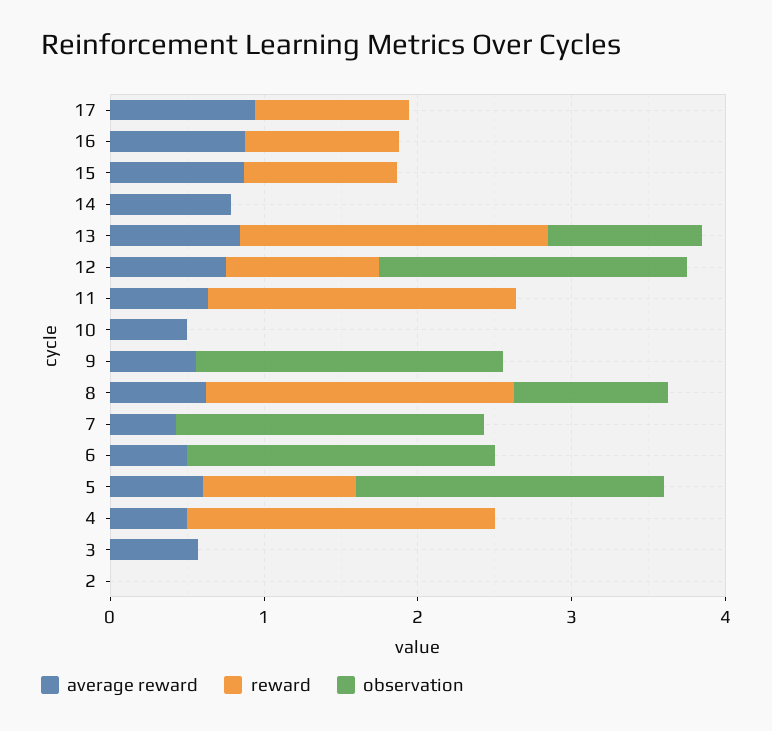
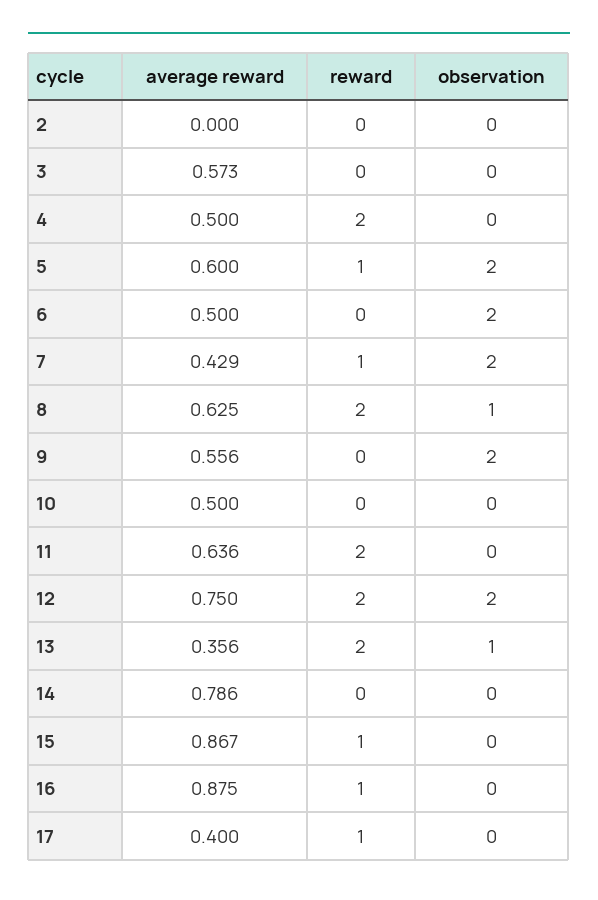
  {
    "average reward": {
-     "17": 1,
+     "17": 0.4,
      "16": 0.875,
      "15": 0.867,
      "14": 0.786,
-     "13": 0.8,
+     "13": 0.356,
      "12": 0.75,
      "11": 0.636,
      "10": 0.5,
      "9": 0.556,
      "8": 0.625,
      "7": 0.429,
      "6": 0.5,
      "5": 0.6,
      "4": 0.5,
      "3": 0.573,
      "2": 0
    },
    "reward": {
      "17": 1,
      "16": 1,
      "15": 1,
      "14": 0,
      "13": 2,
-     "12": 1,
+     "12": 2,
      "11": 2,
      "10": 0,
      "9": 0,
      "8": 2,
-     "7": 0,
+     "7": 1,
      "6": 0,
      "5": 1,
      "4": 2,
      "3": 0,
      "2": 0
    },
    "observation": {
      "17": 0,
      "16": 0,
      "15": 0,
      "14": 0,
      "13": 1,
      "12": 2,
      "11": 0,
      "10": 0,
      "9": 2,
      "8": 1,
      "7": 2,
      "6": 2,
      "5": 2,
      "4": 0,
      "3": 0,
      "2": 0
    }
  }

